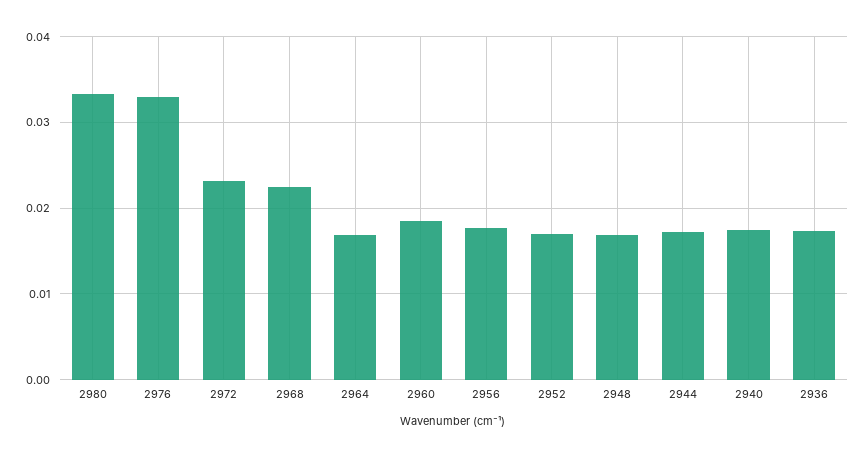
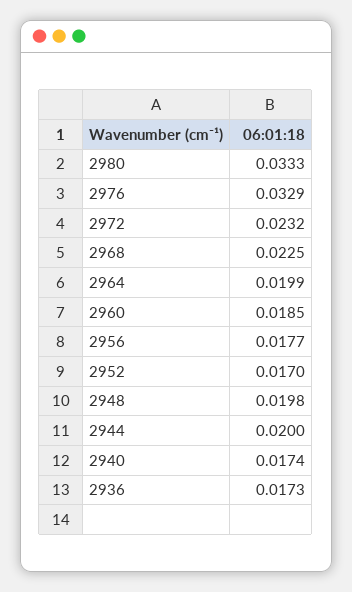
  {
    "2980": 0.0333,
    "2976": 0.0329,
    "2972": 0.0232,
    "2968": 0.0225,
-   "2964": 0.017,
+   "2964": 0.0199,
    "2960": 0.0185,
    "2956": 0.0177,
    "2952": 0.017,
-   "2948": 0.017,
+   "2948": 0.0198,
-   "2944": 0.017,
+   "2944": 0.02,
    "2940": 0.0174,
    "2936": 0.0173
  }

